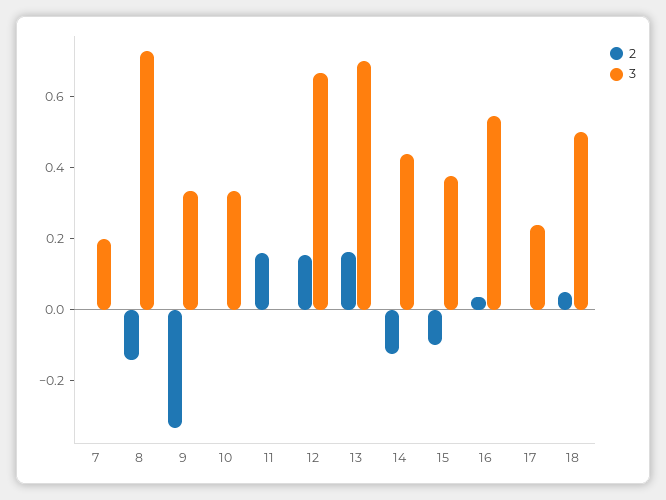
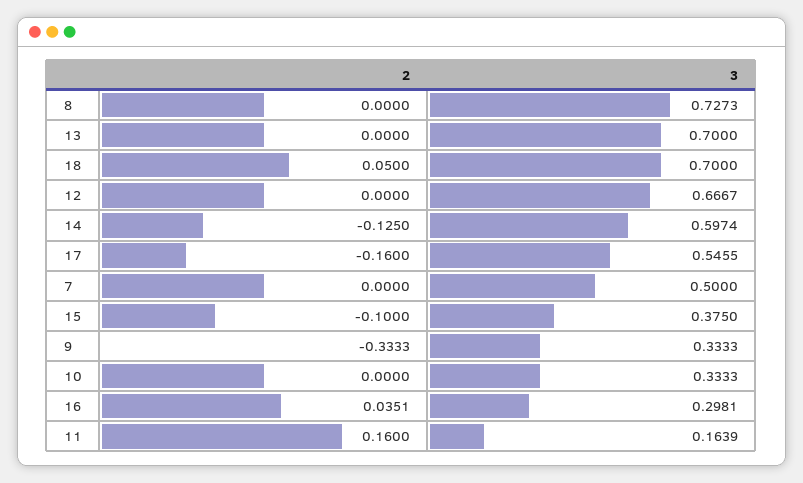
  {
    "2": {
      "7": 0,
-     "8": -0.15,
+     "8": 0,
      "9": -0.3333,
      "10": 0,
      "11": 0.16,
-     "12": 0.15,
+     "12": 0,
-     "13": 0.15,
+     "13": 0,
      "14": -0.125,
      "15": -0.1,
      "16": 0.0351,
-     "17": 0,
+     "17": -0.16,
      "18": 0.05
    },
    "3": {
-     "7": 0.2,
+     "7": 0.5,
      "8": 0.7273,
      "9": 0.3333,
      "10": 0.3333,
-     "11": 0,
+     "11": 0.1639,
      "12": 0.6667,
      "13": 0.7,
-     "14": 0.45,
+     "14": 0.5974,
      "15": 0.375,
-     "16": 0.55,
+     "16": 0.2981,
-     "17": 0.25,
+     "17": 0.5455,
-     "18": 0.5
+     "18": 0.7
    }
  }

